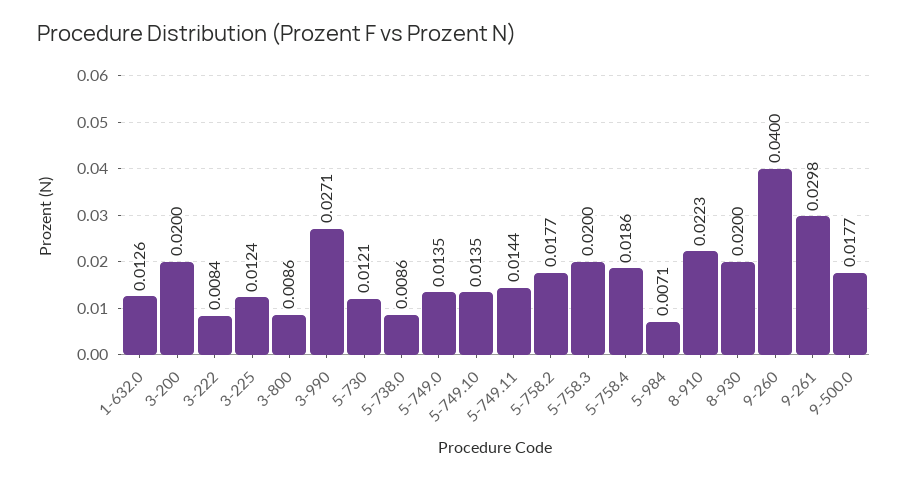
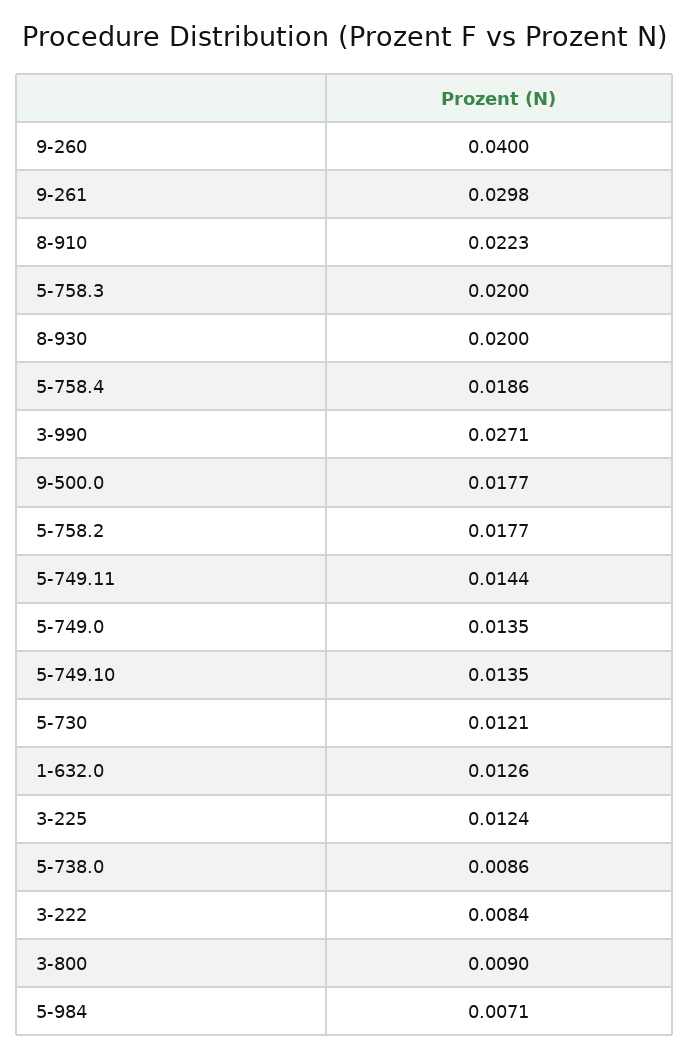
  {
    "1-632.0": 0.0126,
-   "3-200": 0.02,
    "3-222": 0.0084,
    "3-225": 0.0124,
-   "3-800": 0.0086,
+   "3-800": 0.009,
    "3-990": 0.0271,
    "5-730": 0.0121,
    "5-738.0": 0.0086,
    "5-749.0": 0.0135,
    "5-749.10": 0.0135,
    "5-749.11": 0.0144,
    "5-758.2": 0.0177,
    "5-758.3": 0.02,
    "5-758.4": 0.0186,
    "5-984": 0.0071,
    "8-910": 0.0223,
    "8-930": 0.02,
    "9-260": 0.04,
    "9-261": 0.0298,
    "9-500.0": 0.0177
  }

